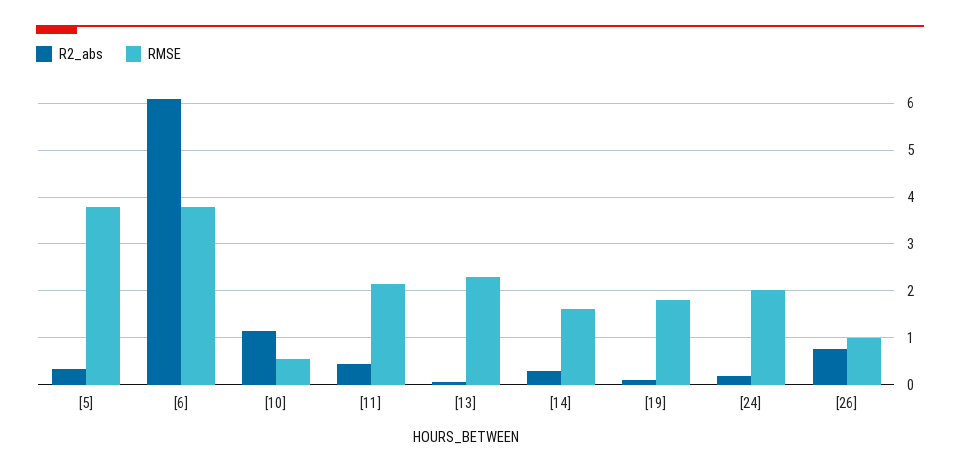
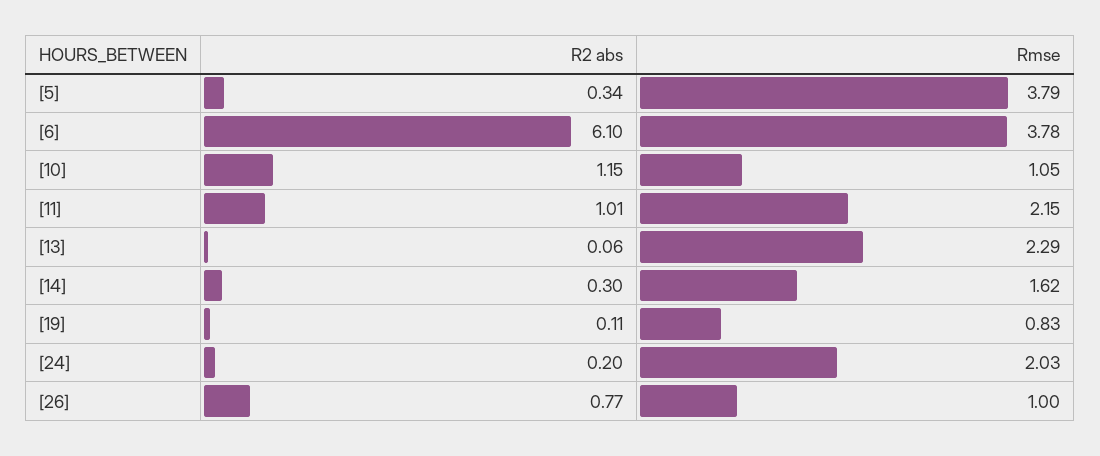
  {
    "R2_abs": {
      "[5]": 0.34,
      "[6]": 6.1,
      "[10]": 1.15,
-     "[11]": 0.4,
+     "[11]": 1.01,
      "[13]": 0.06,
      "[14]": 0.3,
      "[19]": 0.11,
      "[24]": 0.2,
      "[26]": 0.77
    },
    "RMSE": {
      "[5]": 3.79,
      "[6]": 3.78,
-     "[10]": 0.6,
+     "[10]": 1.05,
      "[11]": 2.15,
      "[13]": 2.29,
      "[14]": 1.62,
-     "[19]": 1.8,
+     "[19]": 0.83,
      "[24]": 2.03,
      "[26]": 1
    }
  }

